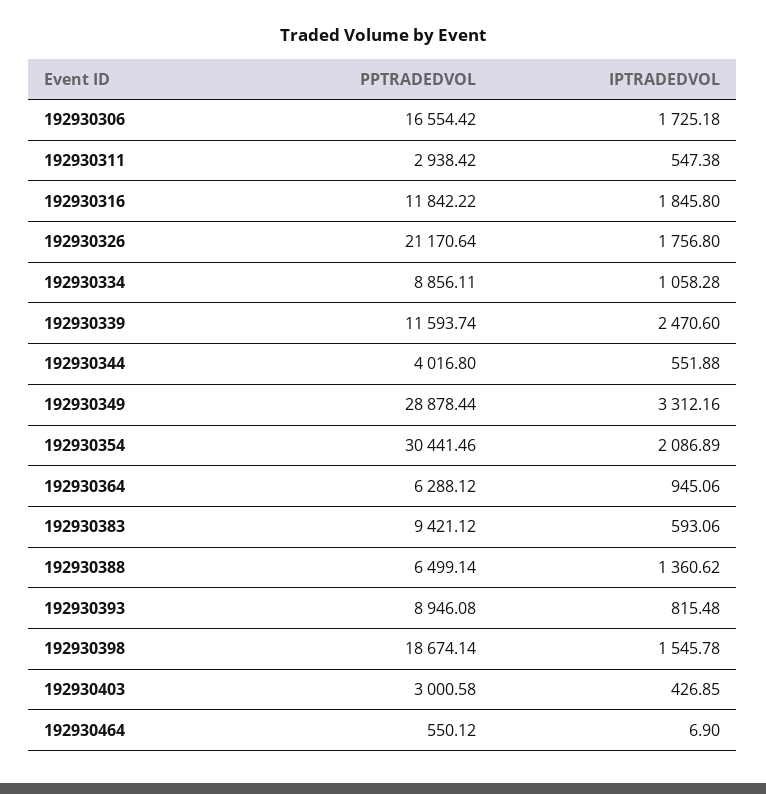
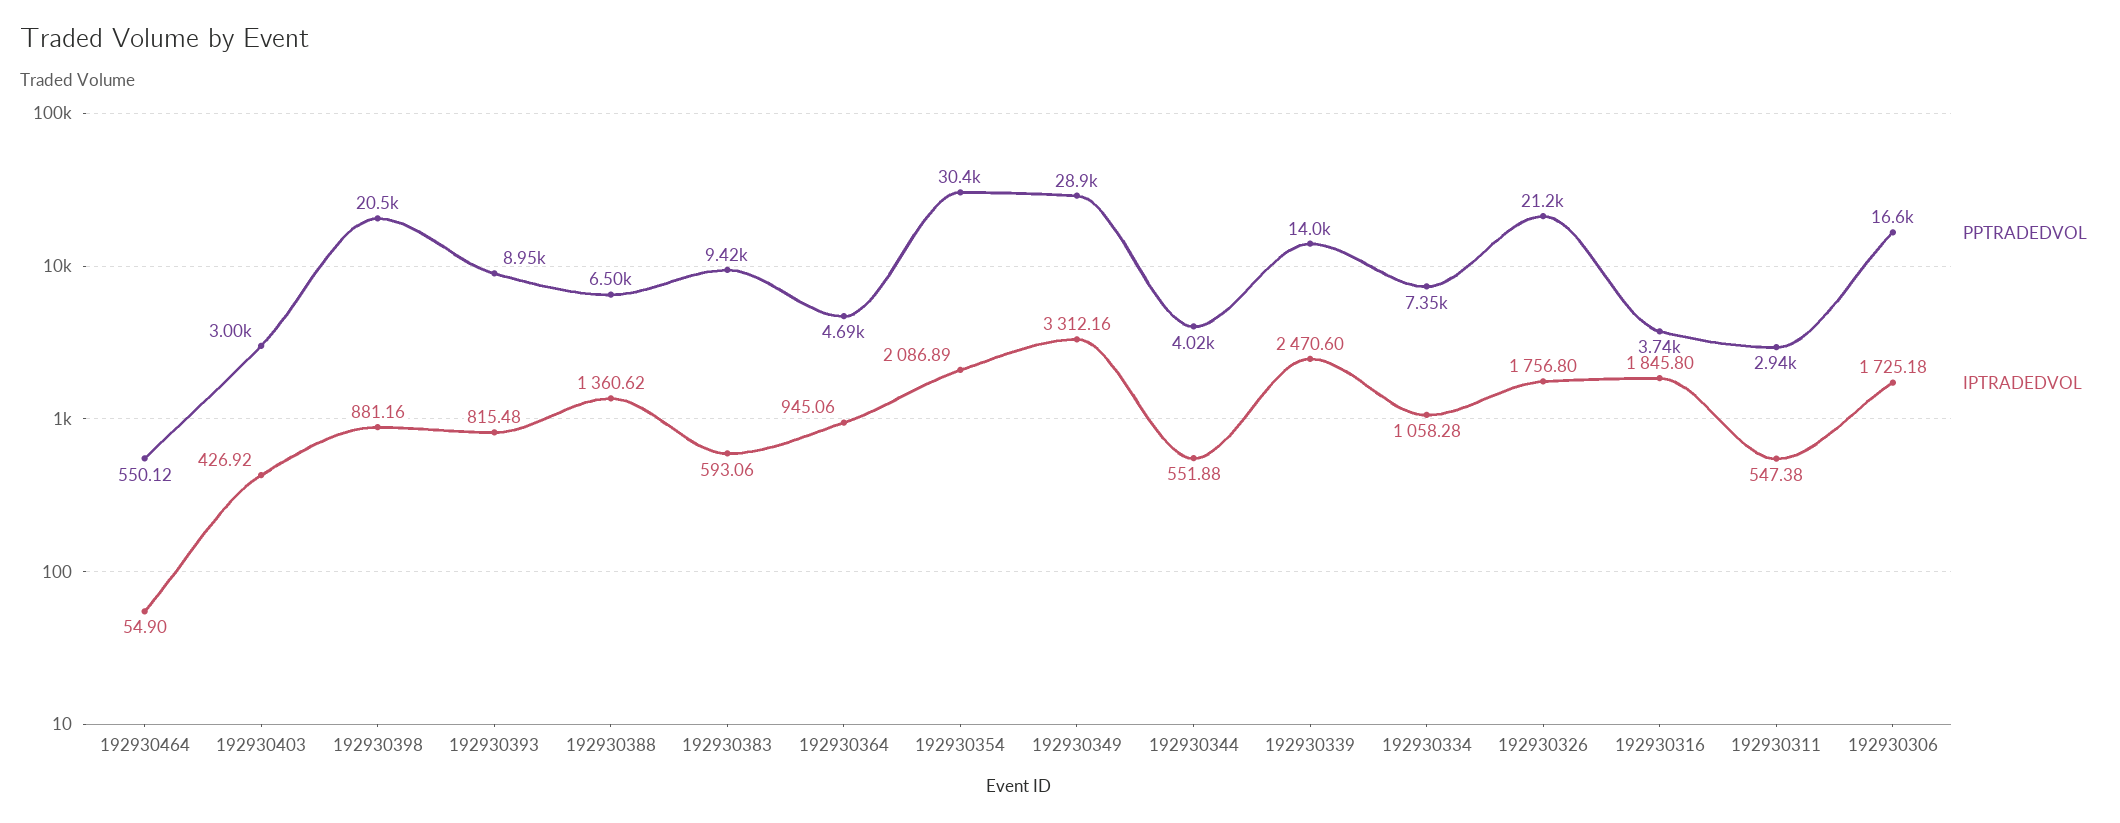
  {
    "PPTRADEDVOL": {
      "192930306": 16554.42,
      "192930311": 2938.42,
-     "192930316": 11842.22,
+     "192930316": 3740,
      "192930326": 21170.64,
-     "192930334": 8856.11,
+     "192930334": 7350,
-     "192930339": 11593.74,
+     "192930339": 14000,
      "192930344": 4016.8,
      "192930349": 28878.44,
      "192930354": 30441.46,
-     "192930364": 6288.12,
+     "192930364": 4690,
      "192930383": 9421.12,
      "192930388": 6499.14,
      "192930393": 8946.08,
-     "192930398": 18674.14,
+     "192930398": 20500,
      "192930403": 3000.58,
      "192930464": 550.12
    },
    "IPTRADEDVOL": {
      "192930306": 1725.18,
      "192930311": 547.38,
      "192930316": 1845.8,
      "192930326": 1756.8,
      "192930334": 1058.28,
      "192930339": 2470.6,
      "192930344": 551.88,
      "192930349": 3312.16,
      "192930354": 2086.89,
      "192930364": 945.06,
      "192930383": 593.06,
      "192930388": 1360.62,
      "192930393": 815.48,
-     "192930398": 1545.78,
+     "192930398": 881.16,
-     "192930403": 426.85,
+     "192930403": 426.92,
-     "192930464": 6.9
+     "192930464": 54.9
    }
  }

